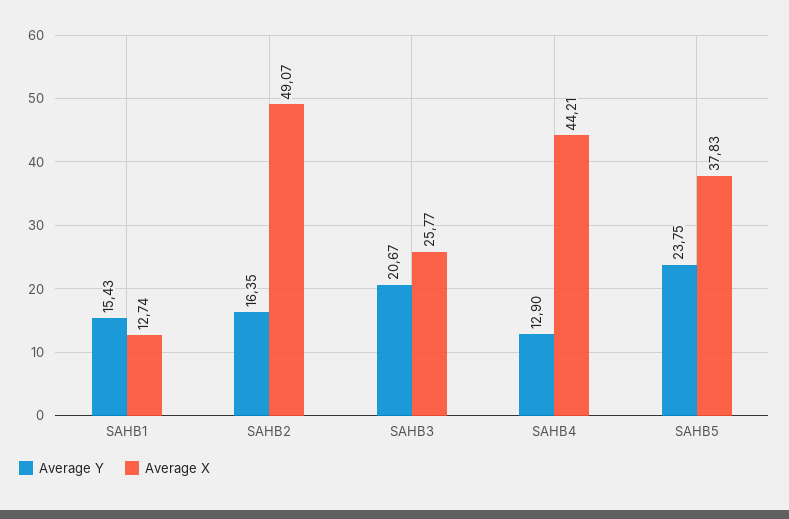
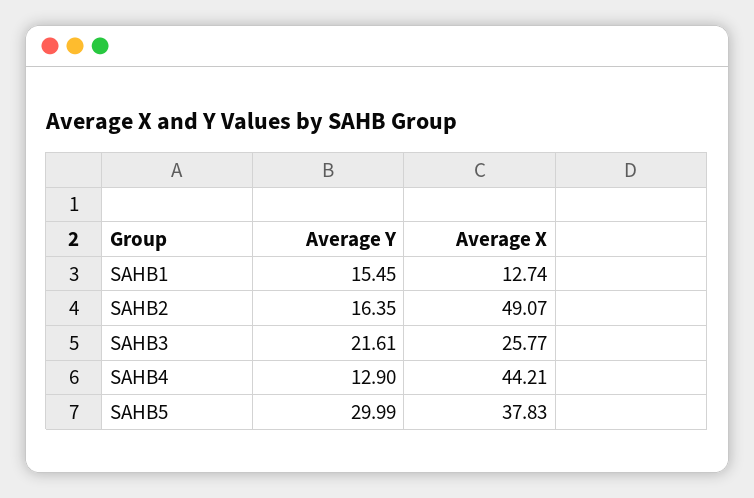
  {
    "Average Y": {
-     "SAHB1": 15.43,
+     "SAHB1": 15.45,
      "SAHB2": 16.35,
-     "SAHB3": 20.67,
+     "SAHB3": 21.61,
      "SAHB4": 12.9,
-     "SAHB5": 23.75
+     "SAHB5": 29.99
    },
    "Average X": {
      "SAHB1": 12.74,
      "SAHB2": 49.07,
      "SAHB3": 25.77,
      "SAHB4": 44.21,
      "SAHB5": 37.83
    }
  }

